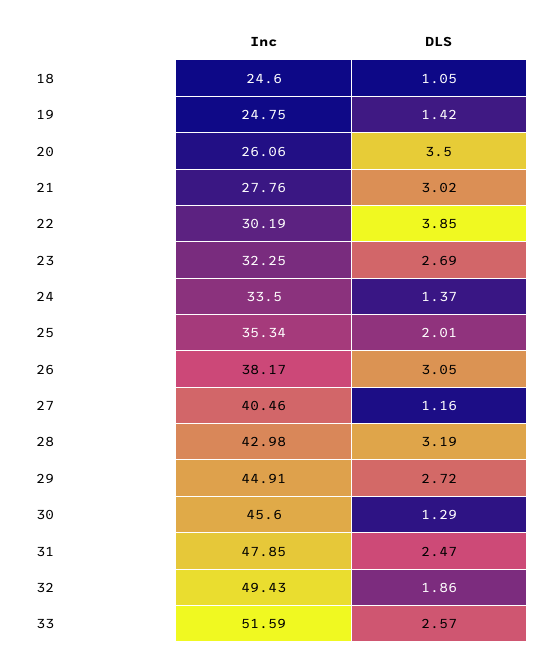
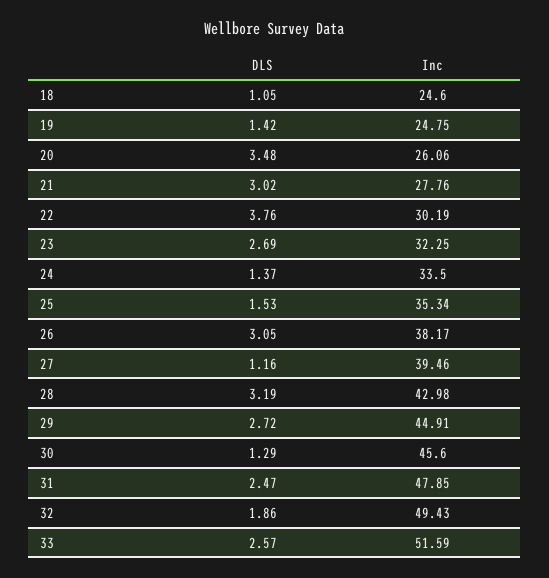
  {
    "Inc": {
      "18": 24.6,
      "19": 24.75,
      "20": 26.06,
      "21": 27.76,
      "22": 30.19,
      "23": 32.25,
      "24": 33.5,
      "25": 35.34,
      "26": 38.17,
-     "27": 40.46,
+     "27": 39.46,
      "28": 42.98,
      "29": 44.91,
      "30": 45.6,
      "31": 47.85,
      "32": 49.43,
      "33": 51.59
    },
    "DLS": {
      "18": 1.05,
      "19": 1.42,
-     "20": 3.5,
+     "20": 3.48,
      "21": 3.02,
-     "22": 3.85,
+     "22": 3.76,
      "23": 2.69,
      "24": 1.37,
-     "25": 2.01,
+     "25": 1.53,
      "26": 3.05,
      "27": 1.16,
      "28": 3.19,
      "29": 2.72,
      "30": 1.29,
      "31": 2.47,
      "32": 1.86,
      "33": 2.57
    }
  }

